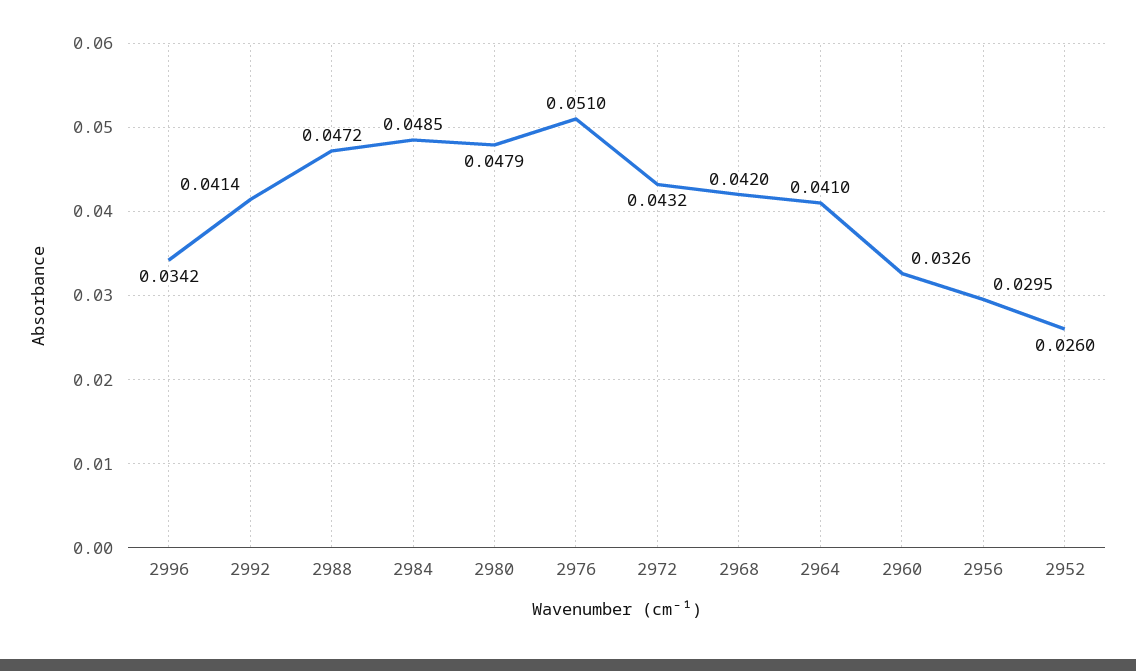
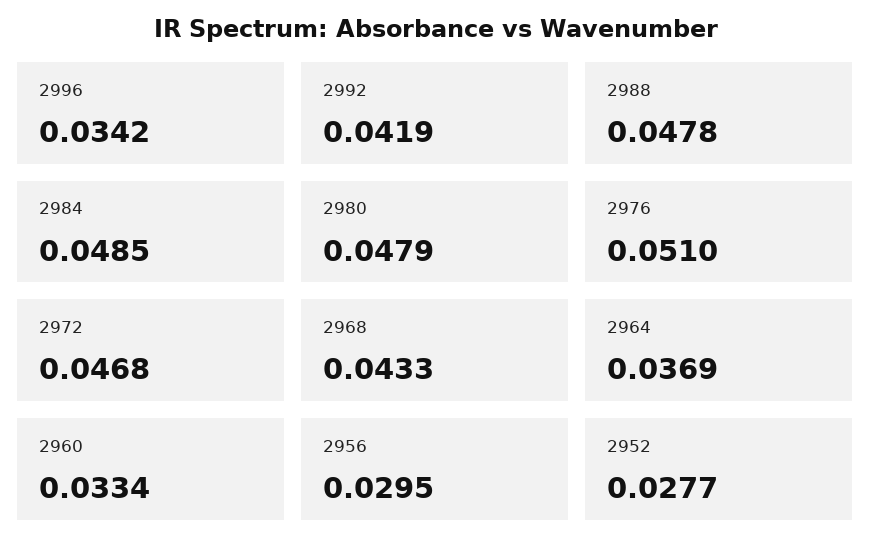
  {
    "2996": 0.0342,
-   "2992": 0.0414,
+   "2992": 0.0419,
-   "2988": 0.0472,
+   "2988": 0.0478,
    "2984": 0.0485,
    "2980": 0.0479,
    "2976": 0.051,
-   "2972": 0.0432,
+   "2972": 0.0468,
-   "2968": 0.042,
+   "2968": 0.0433,
-   "2964": 0.041,
+   "2964": 0.0369,
-   "2960": 0.0326,
+   "2960": 0.0334,
    "2956": 0.0295,
-   "2952": 0.026
+   "2952": 0.0277
  }

